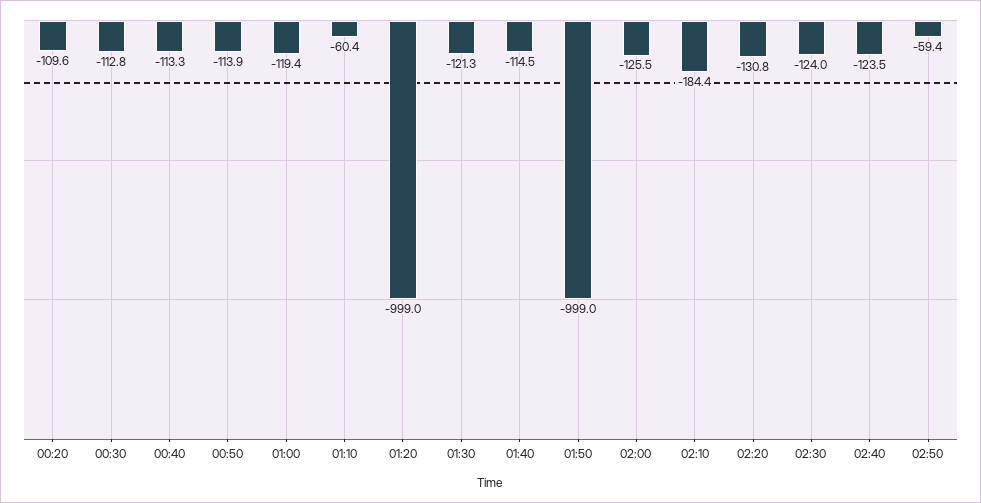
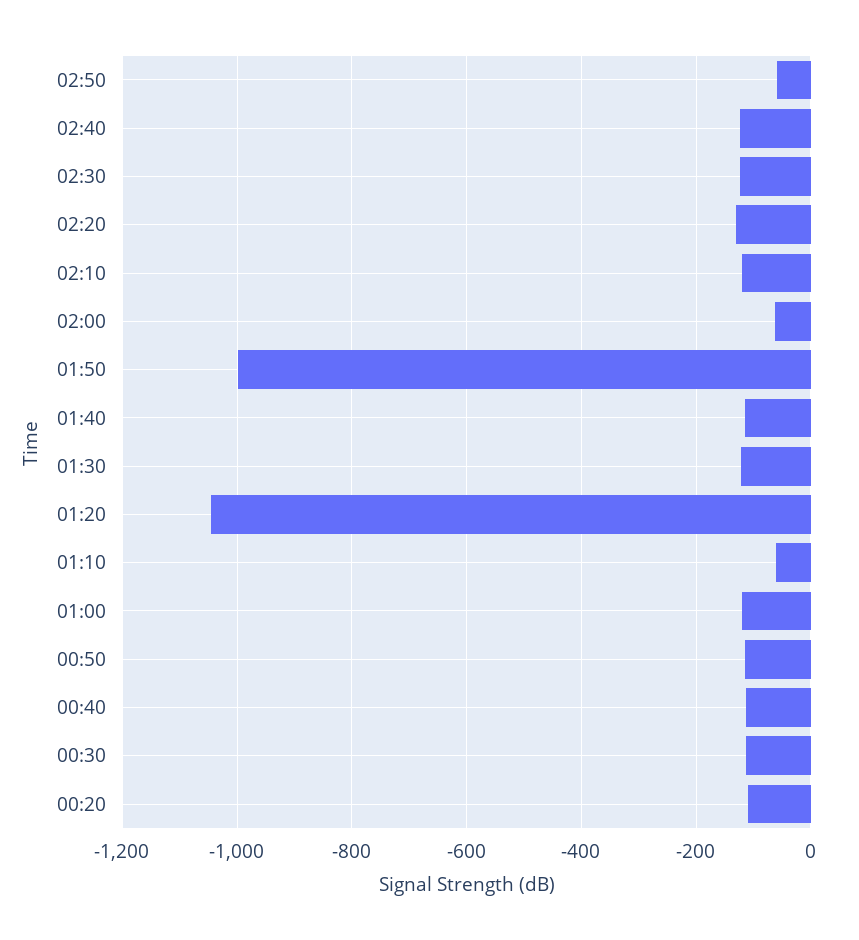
  {
    "00:20": -109.6,
    "00:30": -112.8,
    "00:40": -113.3,
    "00:50": -113.9,
    "01:00": -119.4,
    "01:10": -60.4,
-   "01:20": -999,
+   "01:20": -1040,
    "01:30": -121.3,
    "01:40": -114.5,
    "01:50": -999,
-   "02:00": -125.5,
+   "02:00": -60,
-   "02:10": -184.4,
+   "02:10": -120,
    "02:20": -130.8,
    "02:30": -124,
    "02:40": -123.5,
    "02:50": -59.4
  }

